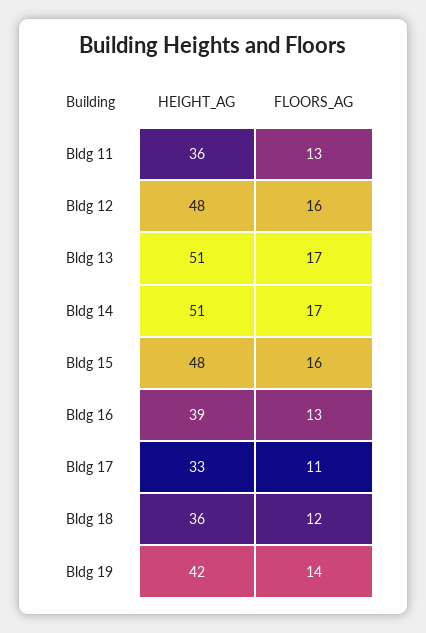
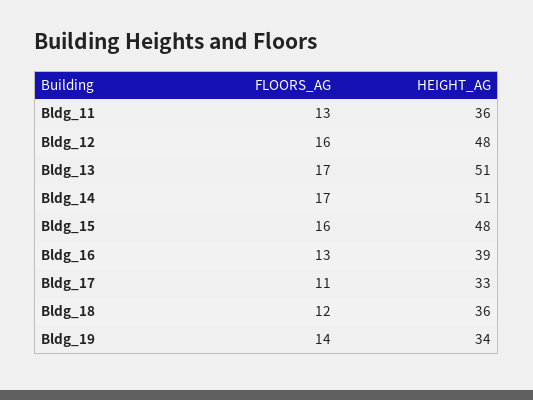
  {
    "HEIGHT_AG": {
      "Bldg 11": 36,
      "Bldg 12": 48,
      "Bldg 13": 51,
      "Bldg 14": 51,
      "Bldg 15": 48,
      "Bldg 16": 39,
      "Bldg 17": 33,
      "Bldg 18": 36,
-     "Bldg 19": 42
+     "Bldg 19": 34
    },
    "FLOORS_AG": {
      "Bldg 11": 13,
      "Bldg 12": 16,
      "Bldg 13": 17,
      "Bldg 14": 17,
      "Bldg 15": 16,
      "Bldg 16": 13,
      "Bldg 17": 11,
      "Bldg 18": 12,
      "Bldg 19": 14
    }
  }

